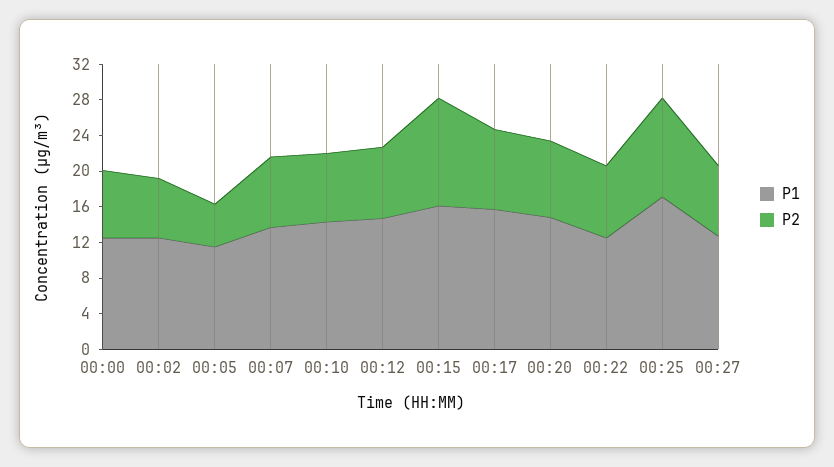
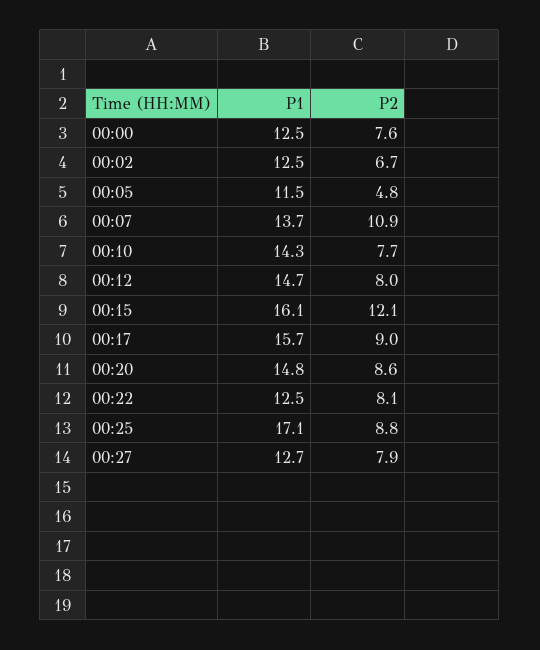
  {
    "P1": {
      "00:00": 12.5,
      "00:02": 12.5,
      "00:05": 11.5,
      "00:07": 13.7,
      "00:10": 14.3,
      "00:12": 14.7,
      "00:15": 16.1,
      "00:17": 15.7,
      "00:20": 14.8,
      "00:22": 12.5,
      "00:25": 17.1,
      "00:27": 12.7
    },
    "P2": {
      "00:00": 7.6,
      "00:02": 6.7,
      "00:05": 4.8,
-     "00:07": 8,
+     "00:07": 10.9,
      "00:10": 7.7,
      "00:12": 8,
      "00:15": 12.1,
      "00:17": 9,
      "00:20": 8.6,
      "00:22": 8.1,
-     "00:25": 11,
+     "00:25": 8.8,
      "00:27": 7.9
    }
  }

